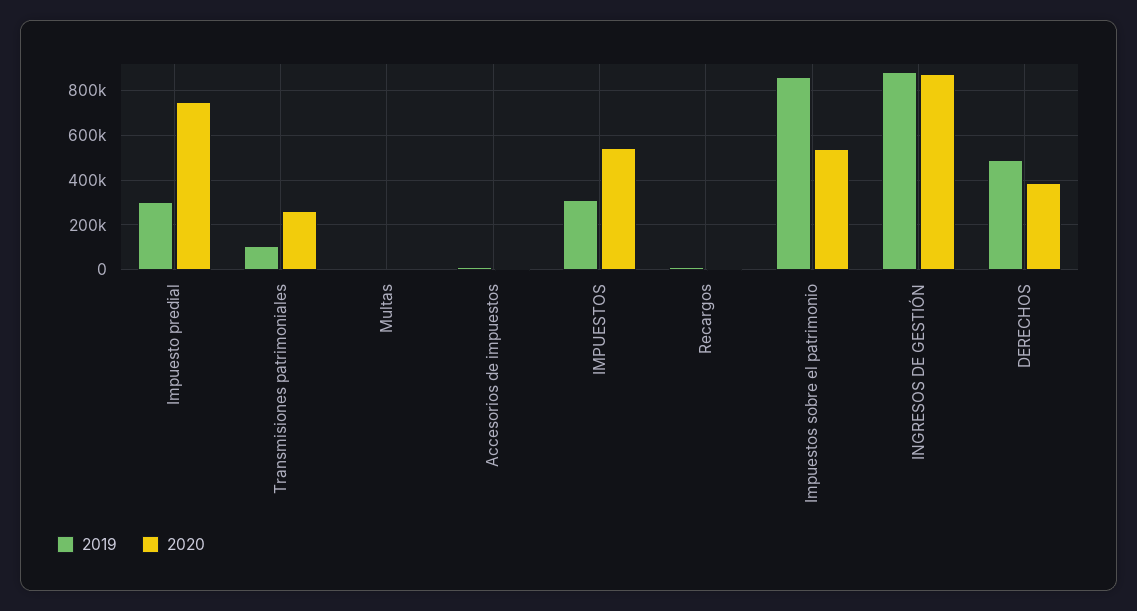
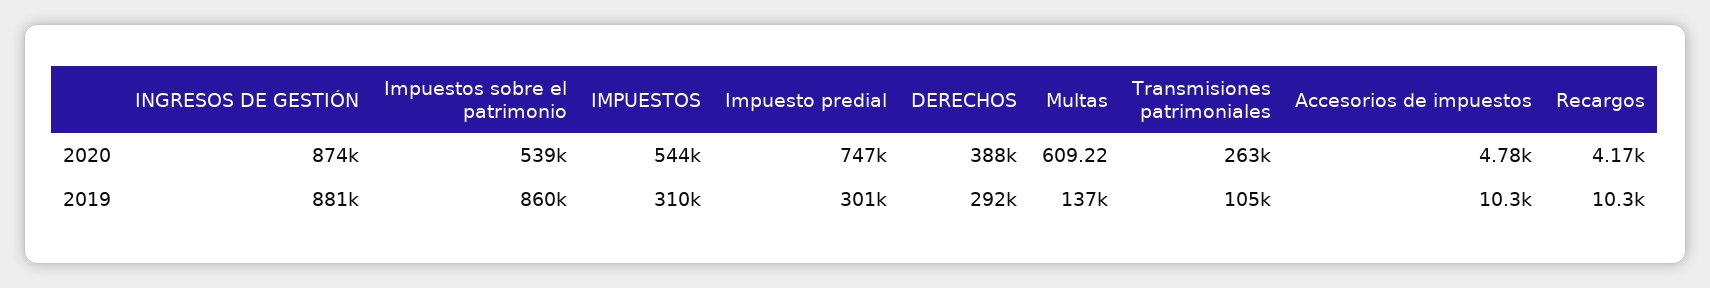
  {
    "2019": {
      "Impuesto predial": 301000,
      "Transmisiones patrimoniales": 105000,
-     "Multas": 0,
+     "Multas": 137000,
      "Accesorios de impuestos": 10300,
      "IMPUESTOS": 310000,
      "Recargos": 10300,
      "Impuestos sobre el patrimonio": 860000,
      "INGRESOS DE GESTIÓN": 881000,
-     "DERECHOS": 500000
+     "DERECHOS": 292000
    },
    "2020": {
      "Impuesto predial": 747000,
      "Transmisiones patrimoniales": 263000,
      "Multas": 609.22,
      "Accesorios de impuestos": 4780,
      "IMPUESTOS": 544000,
      "Recargos": 4170,
      "Impuestos sobre el patrimonio": 539000,
      "INGRESOS DE GESTIÓN": 874000,
      "DERECHOS": 388000
    }
  }

